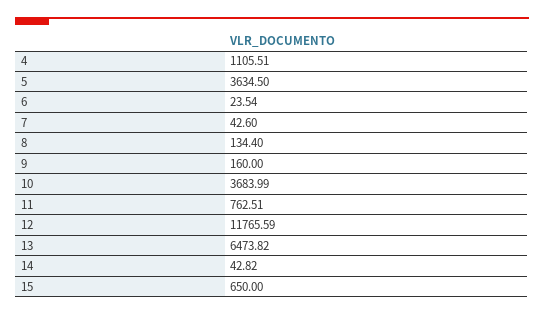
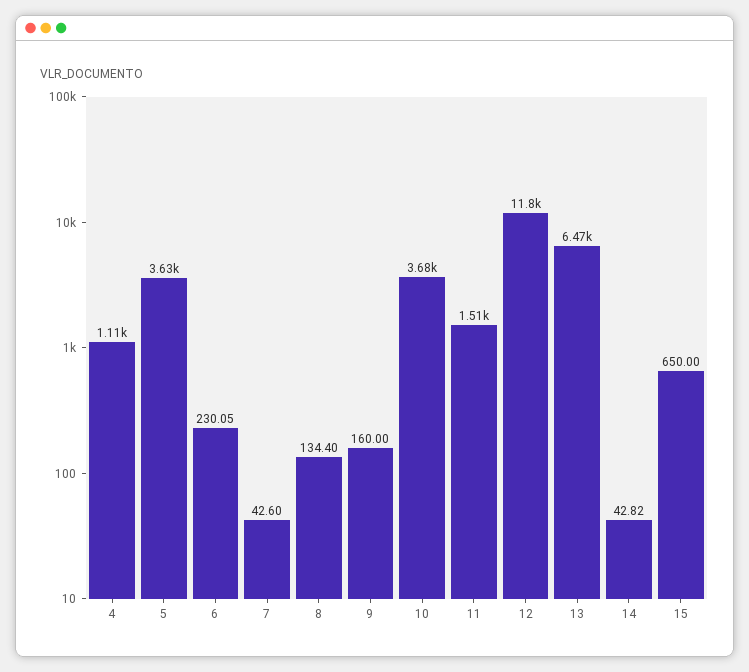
  {
    "4": 1105.51,
    "5": 3634.5,
-   "6": 23.54,
+   "6": 230.05,
    "7": 42.6,
    "8": 134.4,
    "9": 160,
    "10": 3683.99,
-   "11": 762.51,
+   "11": 1510,
    "12": 11765.59,
    "13": 6473.82,
    "14": 42.82,
    "15": 650
  }

